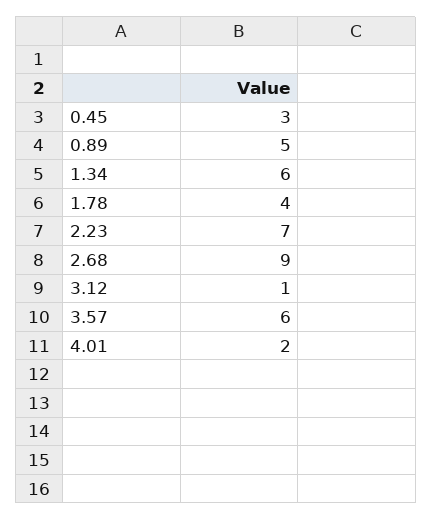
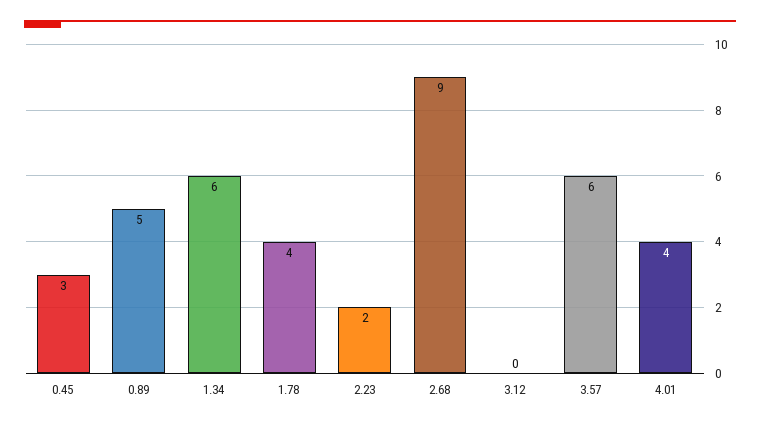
  {
    "0.45": 3,
    "0.89": 5,
    "1.34": 6,
    "1.78": 4,
-   "2.23": 7,
+   "2.23": 2,
    "2.68": 9,
-   "3.12": 1,
+   "3.12": 0,
    "3.57": 6,
-   "4.01": 2
+   "4.01": 4
  }

